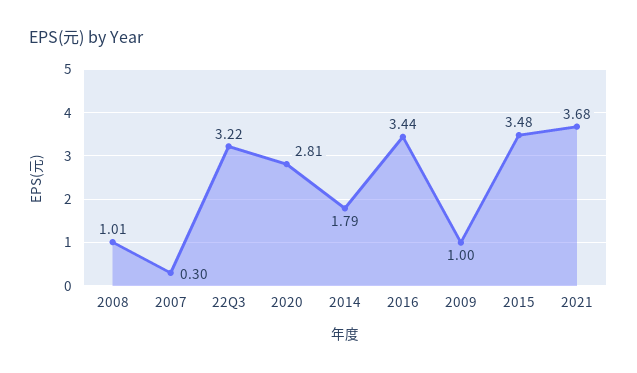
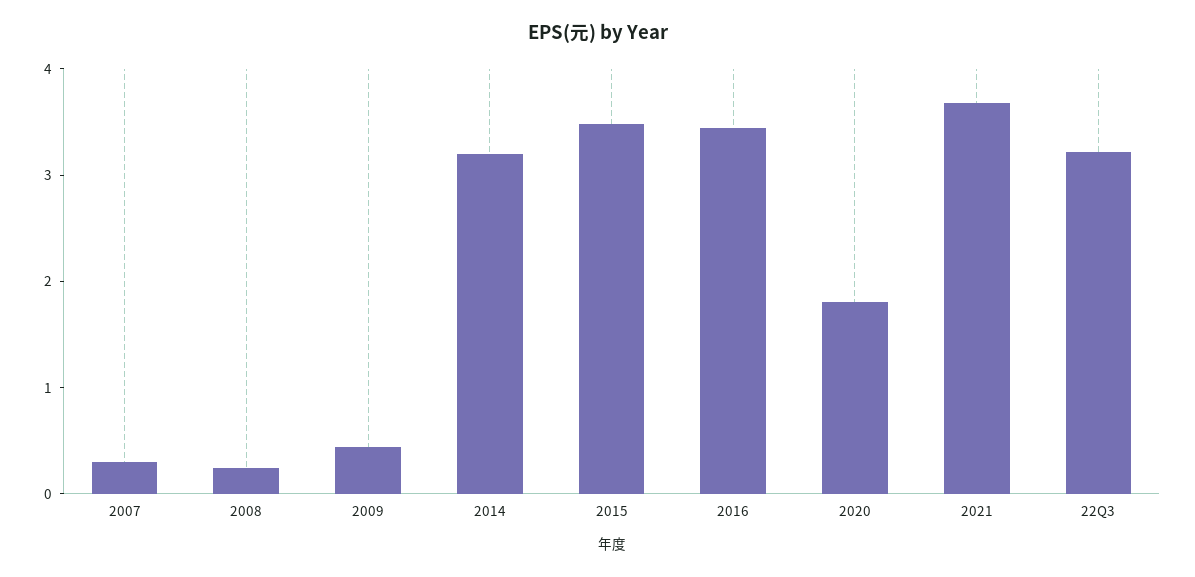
  {
-   "2008": 1.01,
+   "2008": 0.2,
    "2007": 0.3,
    "22Q3": 3.22,
-   "2020": 2.81,
+   "2020": 1.8,
-   "2014": 1.79,
+   "2014": 3.2,
    "2016": 3.44,
-   "2009": 1,
+   "2009": 0.4,
    "2015": 3.48,
    "2021": 3.68
  }

